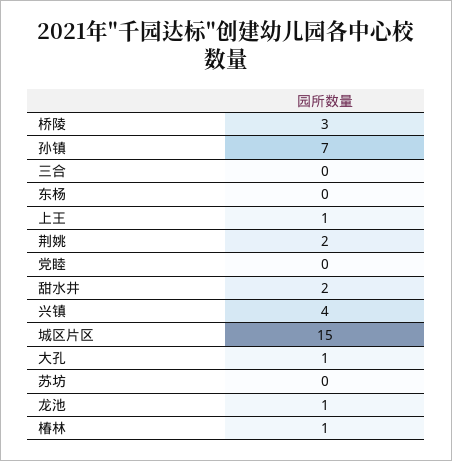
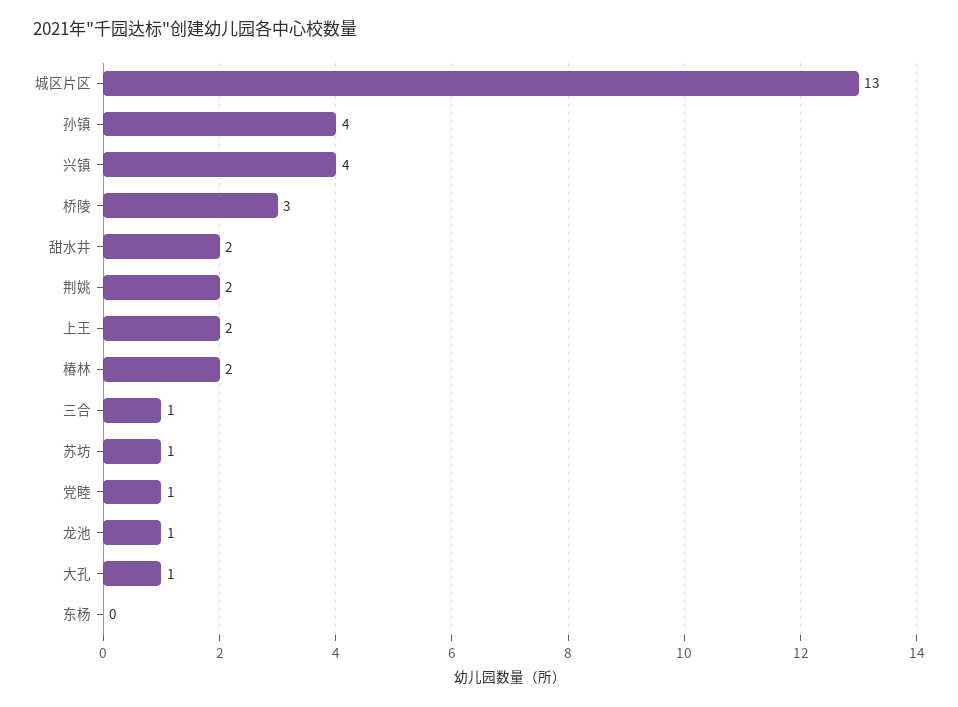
  {
    "桥陵": 3,
-   "孙镇": 7,
+   "孙镇": 4,
-   "三合": 0,
+   "三合": 1,
    "东杨": 0,
-   "上王": 1,
+   "上王": 2,
    "荆姚": 2,
-   "党睦": 0,
+   "党睦": 1,
    "甜水井": 2,
    "兴镇": 4,
-   "城区片区": 15,
+   "城区片区": 13,
    "大孔": 1,
-   "苏坊": 0,
+   "苏坊": 1,
    "龙池": 1,
-   "椿林": 1
+   "椿林": 2
  }

